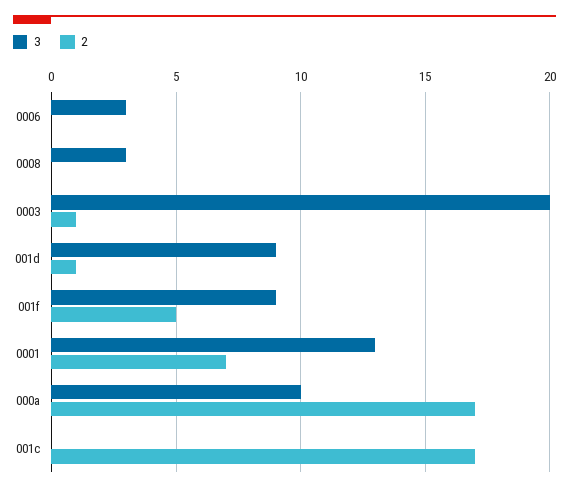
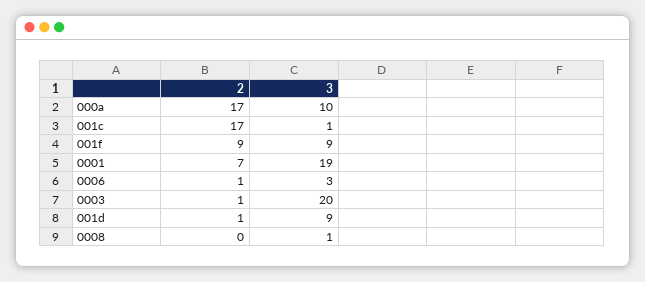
  {
    "3": {
      "0006": 3,
-     "0008": 3,
+     "0008": 1,
      "0003": 20,
      "001d": 9,
      "001f": 9,
-     "0001": 13,
+     "0001": 19,
      "000a": 10,
-     "001c": 0
+     "001c": 1
    },
    "2": {
-     "0006": 0,
+     "0006": 1,
      "0008": 0,
      "0003": 1,
      "001d": 1,
-     "001f": 5,
+     "001f": 9,
      "0001": 7,
      "000a": 17,
      "001c": 17
    }
  }

